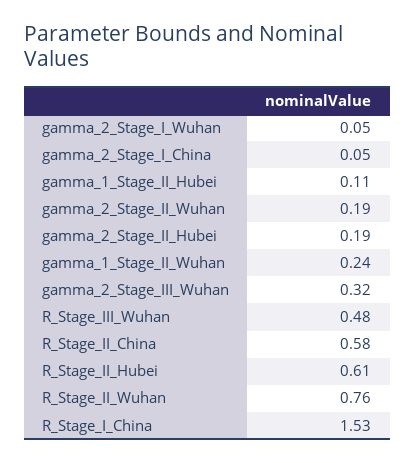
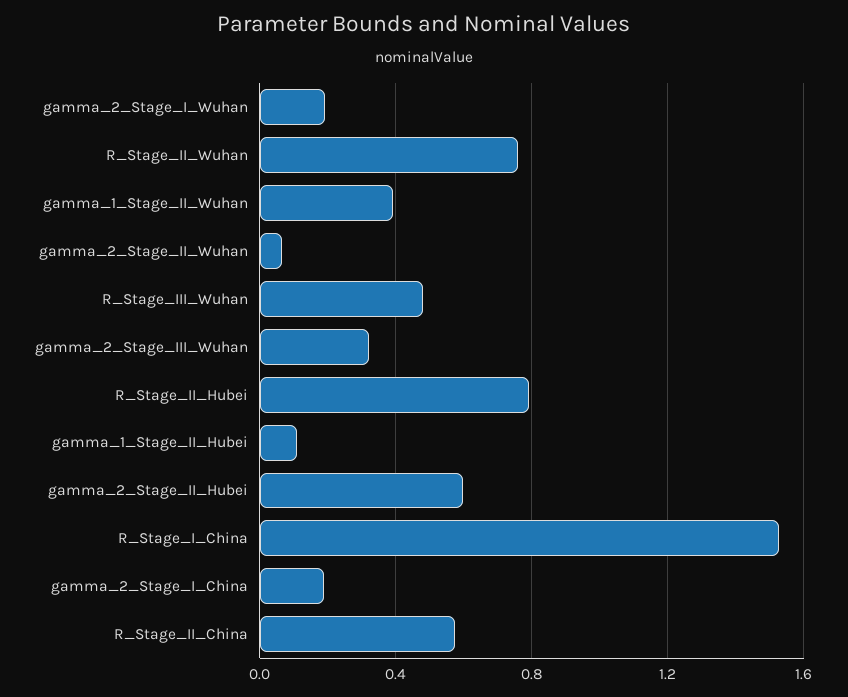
  {
-   "gamma_2_Stage_I_Wuhan": 0.05,
+   "gamma_2_Stage_I_Wuhan": 0.2,
-   "gamma_2_Stage_I_China": 0.05,
+   "gamma_2_Stage_I_China": 0.2,
    "gamma_1_Stage_II_Hubei": 0.11,
-   "gamma_2_Stage_II_Wuhan": 0.19,
+   "gamma_2_Stage_II_Wuhan": 0.05,
-   "gamma_2_Stage_II_Hubei": 0.19,
+   "gamma_2_Stage_II_Hubei": 0.6,
-   "gamma_1_Stage_II_Wuhan": 0.24,
+   "gamma_1_Stage_II_Wuhan": 0.4,
    "gamma_2_Stage_III_Wuhan": 0.32,
    "R_Stage_III_Wuhan": 0.48,
    "R_Stage_II_China": 0.58,
-   "R_Stage_II_Hubei": 0.61,
+   "R_Stage_II_Hubei": 0.8,
    "R_Stage_II_Wuhan": 0.76,
    "R_Stage_I_China": 1.53
  }

